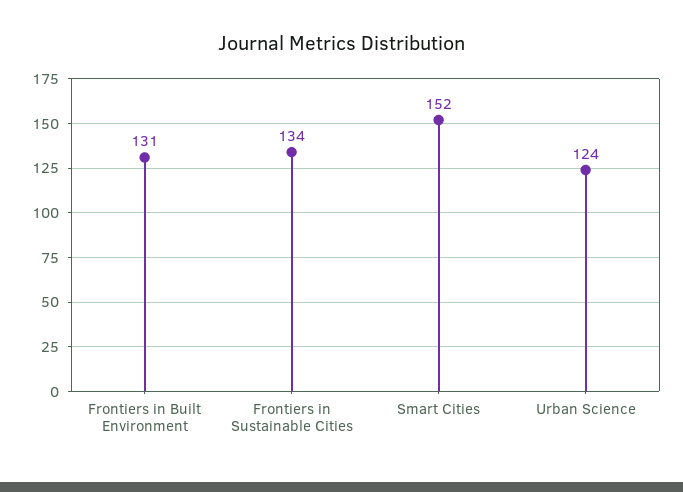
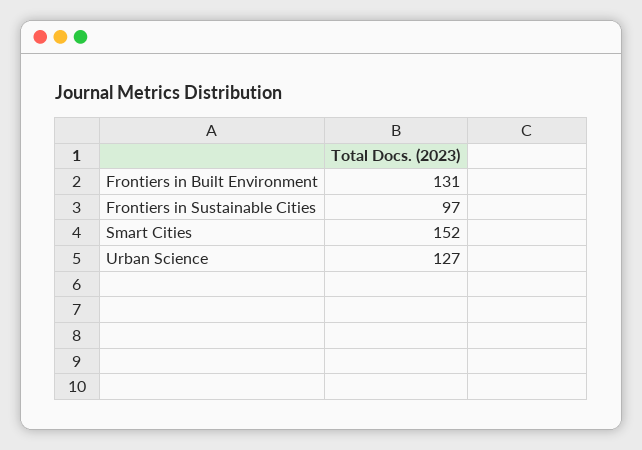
  {
    "Frontiers in Built Environment": 131,
-   "Frontiers in Sustainable Cities": 134,
+   "Frontiers in Sustainable Cities": 97,
    "Smart Cities": 152,
-   "Urban Science": 124
+   "Urban Science": 127
  }

